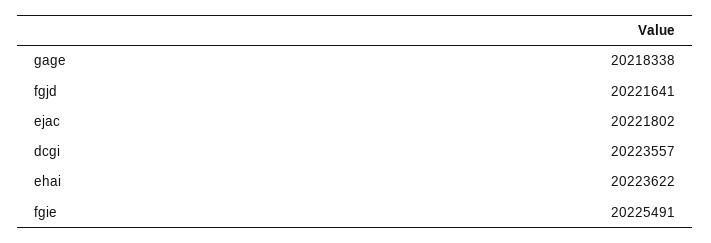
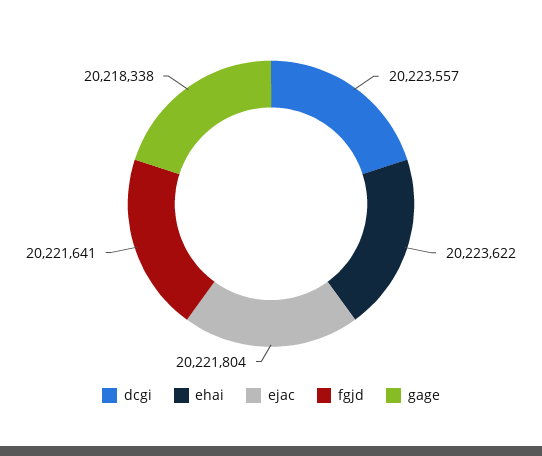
  {
    "gage": 20218338,
    "fgjd": 20221641,
-   "ejac": 20221802,
+   "ejac": 20221804,
    "dcgi": 20223557,
-   "ehai": 20223622,
+   "ehai": 20223622
-   "fgie": 20225491
  }

